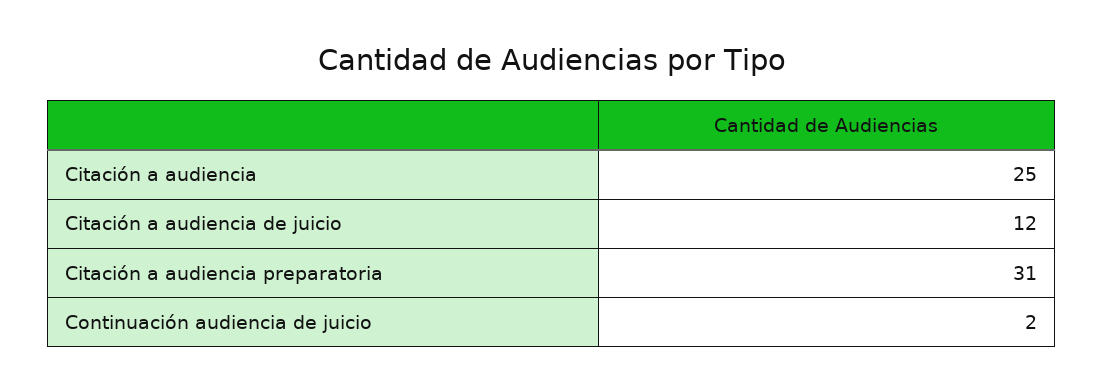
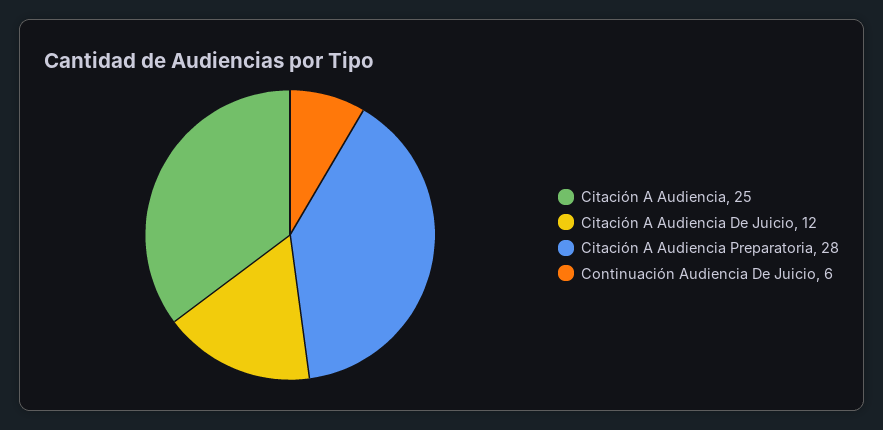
  {
    "Citación a audiencia": 25,
    "Citación a audiencia de juicio": 12,
-   "Citación a audiencia preparatoria": 31,
+   "Citación a audiencia preparatoria": 28,
-   "Continuación audiencia de juicio": 2
+   "Continuación audiencia de juicio": 6
  }

